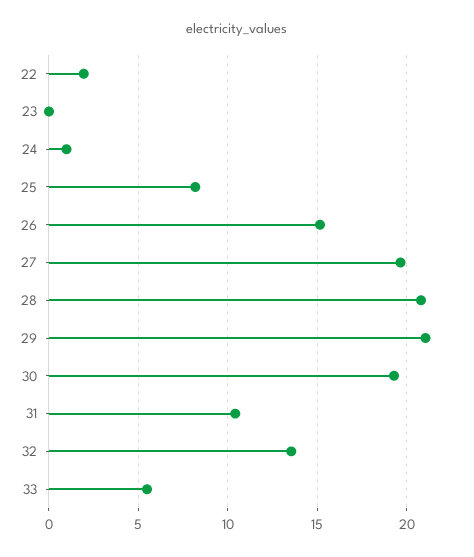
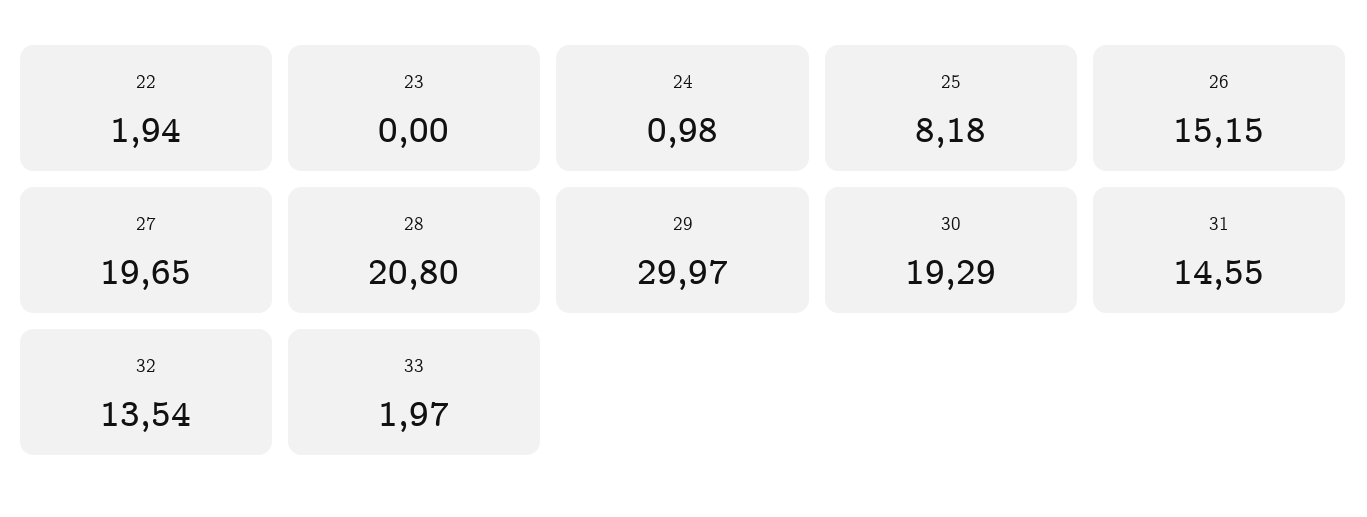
  {
    "22": 1.94,
    "23": 0,
    "24": 0.98,
    "25": 8.18,
    "26": 15.15,
    "27": 19.65,
    "28": 20.8,
-   "29": 21,
+   "29": 29.97,
    "30": 19.29,
-   "31": 10.5,
+   "31": 14.55,
    "32": 13.54,
-   "33": 5.5
+   "33": 1.97
  }

